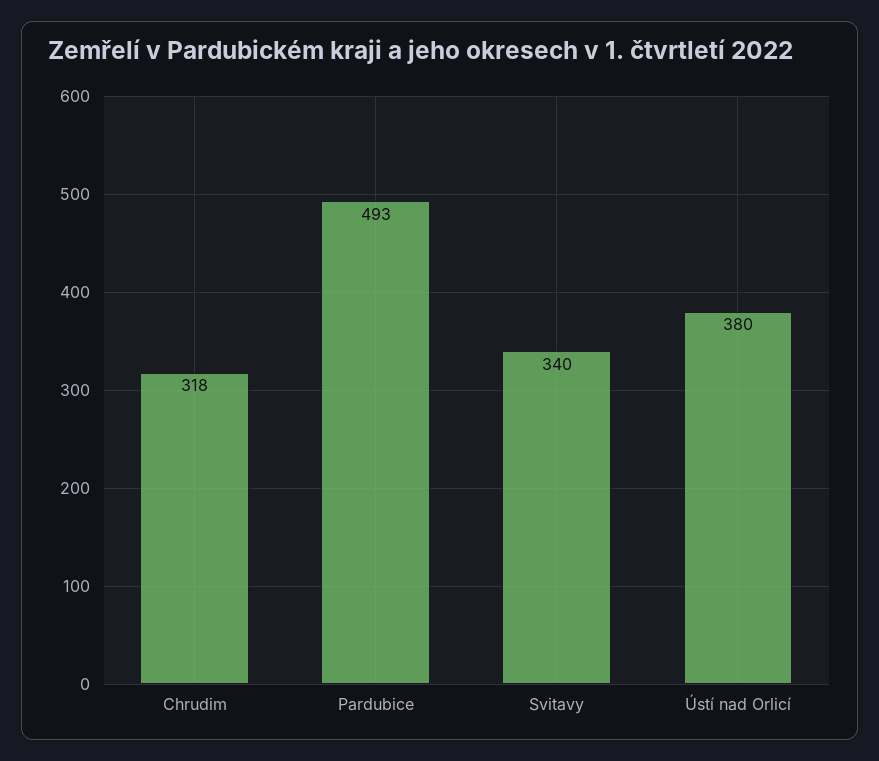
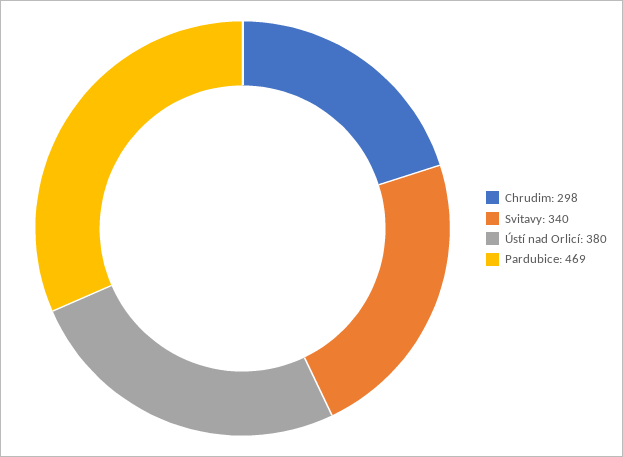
  {
-   "Chrudim": 318,
+   "Chrudim": 298,
-   "Pardubice": 493,
+   "Pardubice": 469,
    "Svitavy": 340,
    "Ústí nad Orlicí": 380
  }

